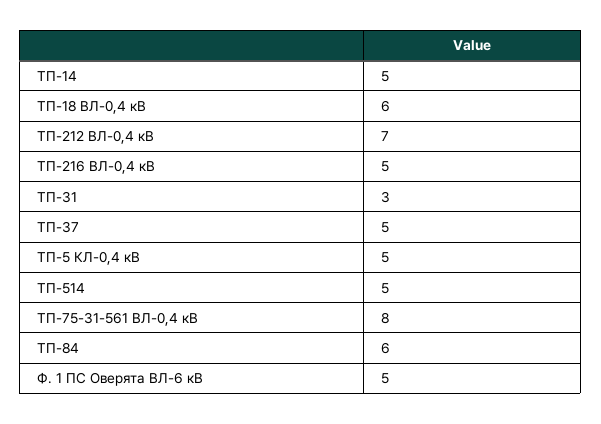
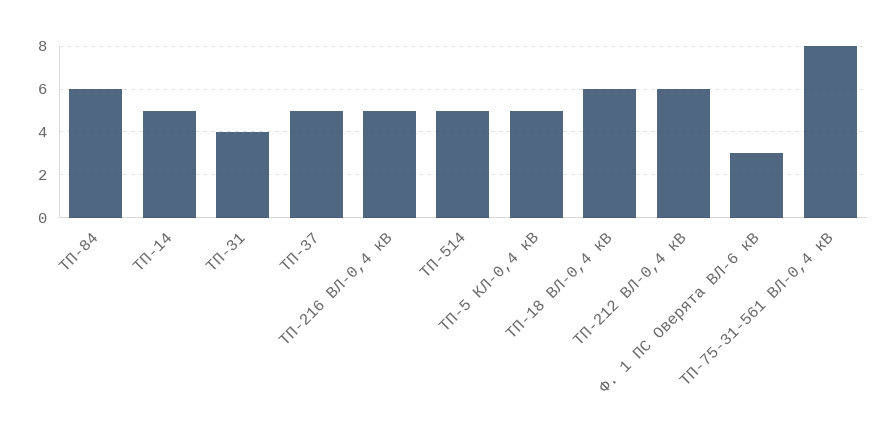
  {
    "ТП-14": 5,
    "ТП-18 ВЛ-0,4 кВ": 6,
-   "ТП-212 ВЛ-0,4 кВ": 7,
+   "ТП-212 ВЛ-0,4 кВ": 6,
    "ТП-216 ВЛ-0,4 кВ": 5,
-   "ТП-31": 3,
+   "ТП-31": 4,
    "ТП-37": 5,
    "ТП-5 КЛ-0,4 кВ": 5,
    "ТП-514": 5,
    "ТП-75-31-561 ВЛ-0,4 кВ": 8,
    "ТП-84": 6,
-   "Ф. 1 ПС Оверята ВЛ-6 кВ": 5
+   "Ф. 1 ПС Оверята ВЛ-6 кВ": 3
  }

